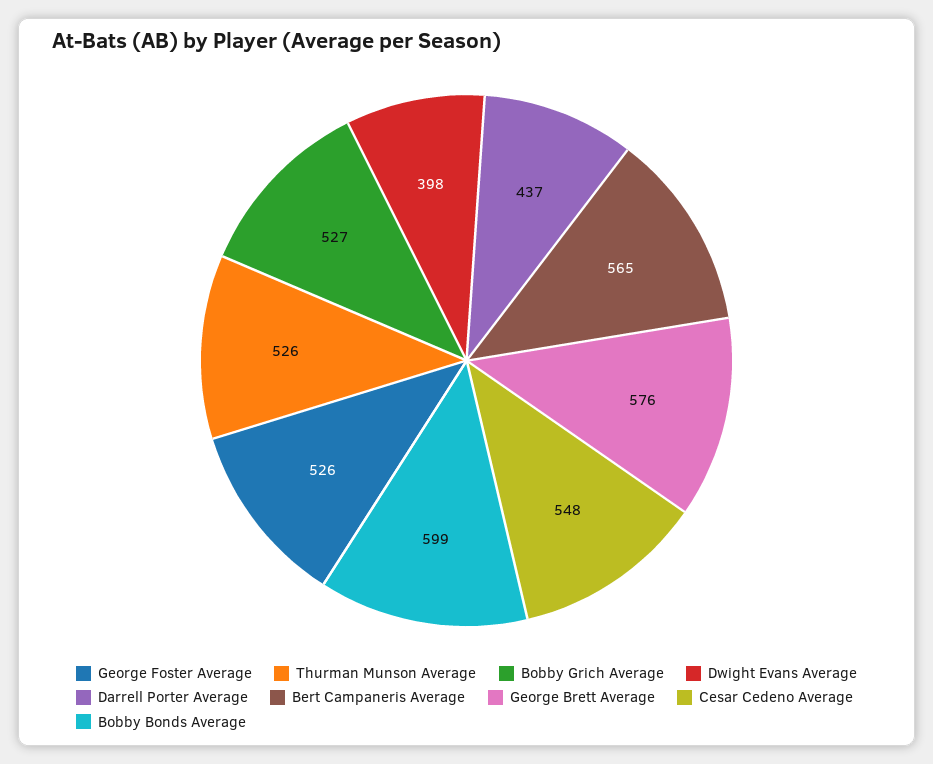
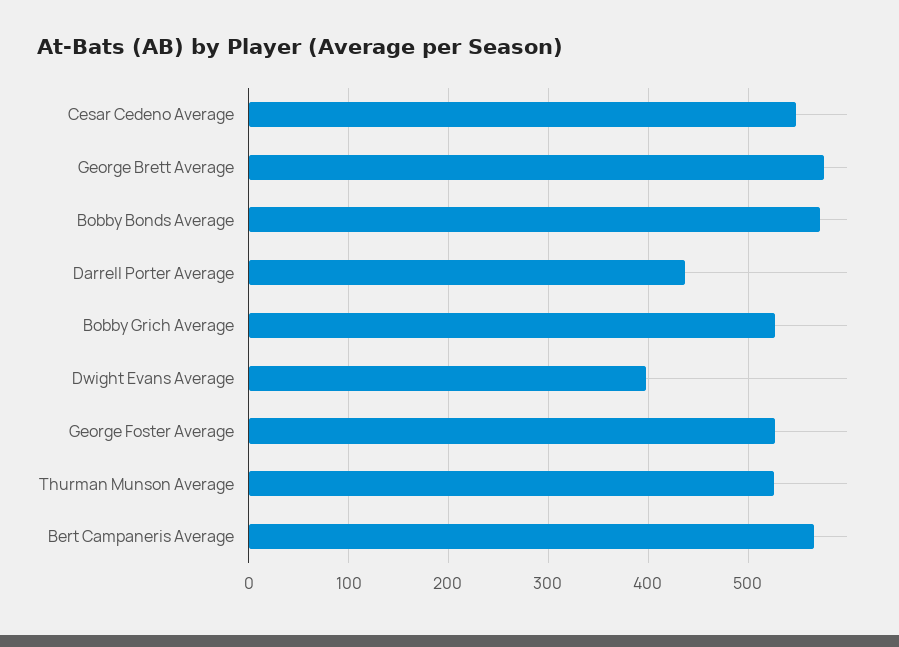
  {
    "George Foster Average": 526,
    "Thurman Munson Average": 526,
    "Bobby Grich Average": 527,
    "Dwight Evans Average": 398,
    "Darrell Porter Average": 437,
    "Bert Campaneris Average": 565,
    "George Brett Average": 576,
    "Cesar Cedeno Average": 548,
-   "Bobby Bonds Average": 599
+   "Bobby Bonds Average": 570
  }

